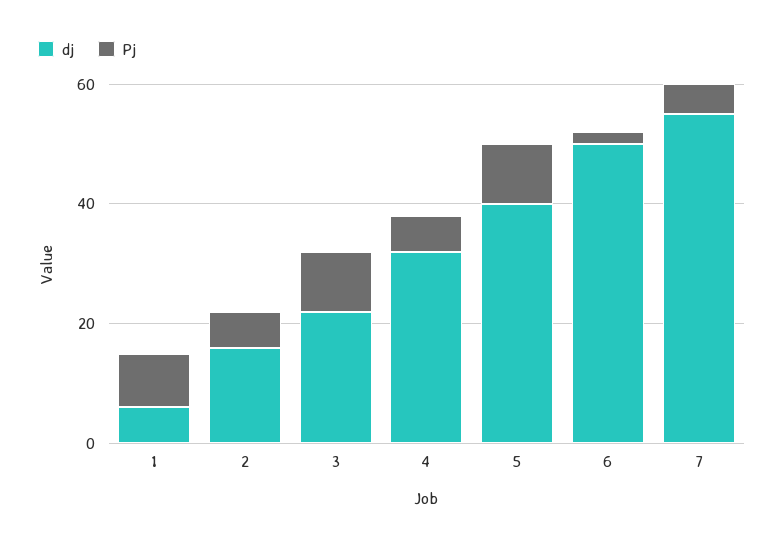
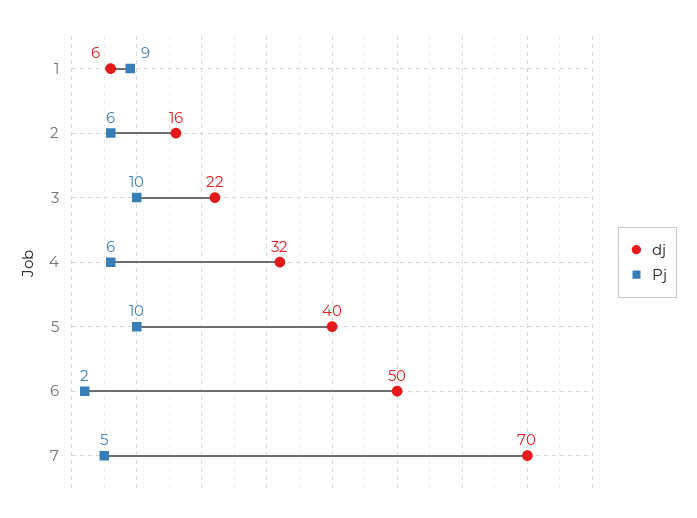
  {
    "dj": {
      "1": 6,
      "2": 16,
      "3": 22,
      "4": 32,
      "5": 40,
      "6": 50,
-     "7": 55
+     "7": 70
    },
    "Pj": {
      "1": 9,
      "2": 6,
      "3": 10,
      "4": 6,
      "5": 10,
      "6": 2,
      "7": 5
    }
  }

